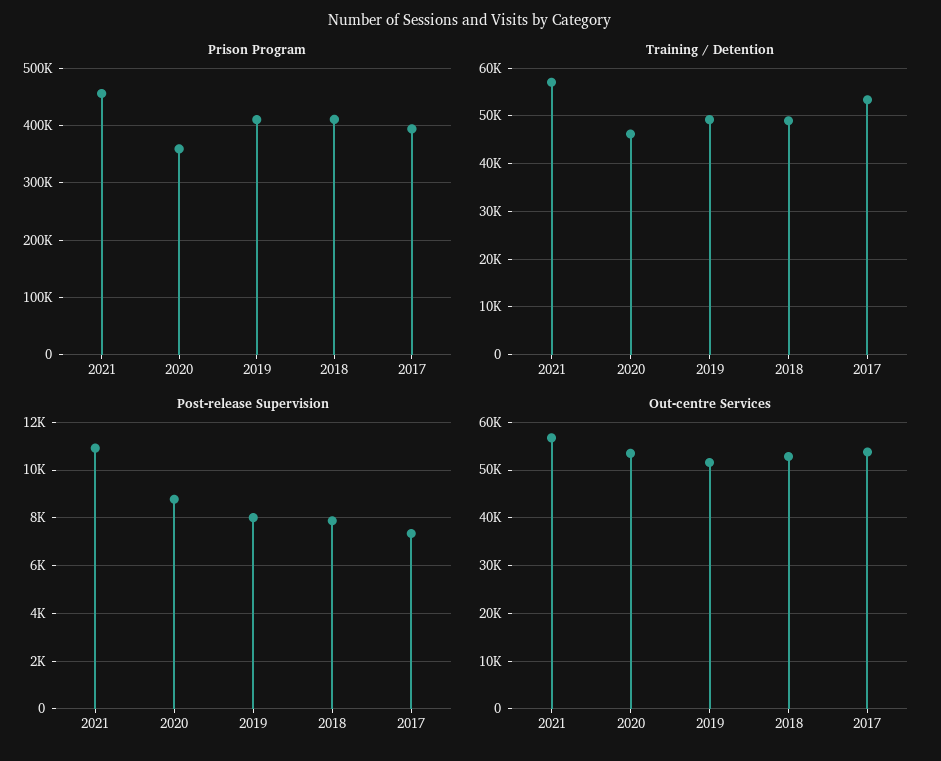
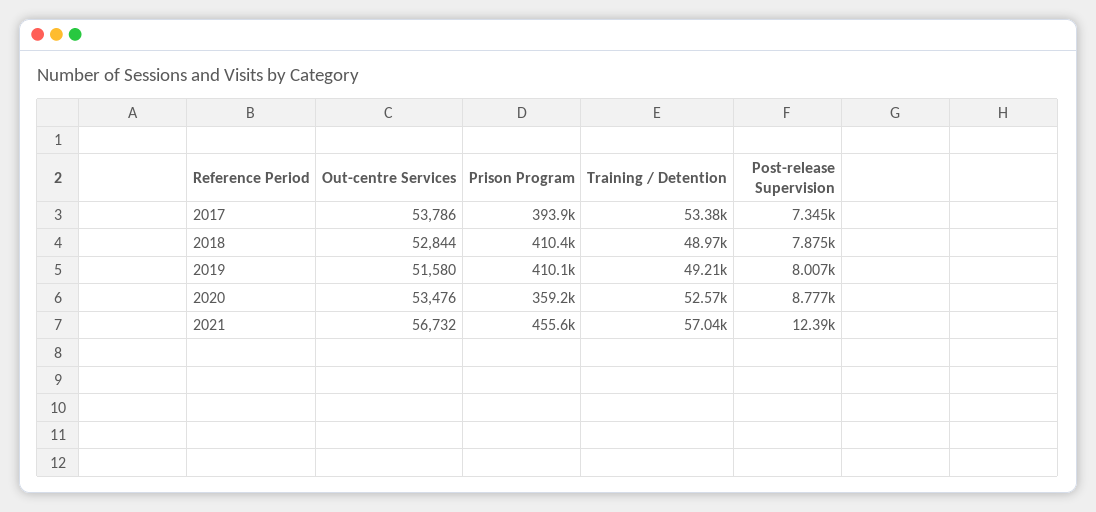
  {
    "Prison Program": {
      "2021": 455600,
      "2020": 359200,
      "2019": 410100,
      "2018": 410400,
      "2017": 393900
    },
    "Training / Detention": {
      "2021": 57040,
-     "2020": 46000,
+     "2020": 52570,
      "2019": 49210,
      "2018": 48970,
      "2017": 53380
    },
    "Post-release Supervision": {
-     "2021": 11000,
+     "2021": 12390,
      "2020": 8777,
      "2019": 8007,
      "2018": 7875,
      "2017": 7345
    },
    "Out-centre Services": {
      "2021": 56732,
      "2020": 53476,
      "2019": 51580,
      "2018": 52844,
      "2017": 53786
    }
  }

